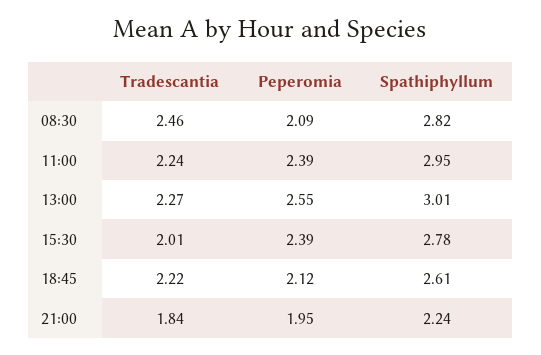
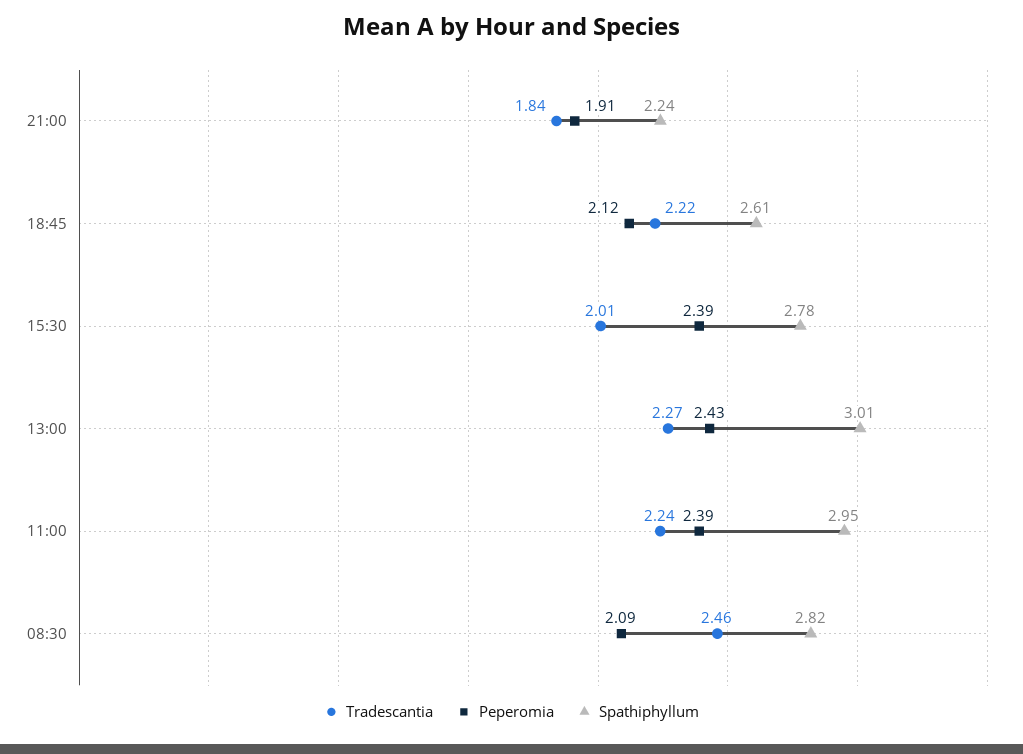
  {
    "Tradescantia": {
      "08:30": 2.46,
      "11:00": 2.24,
      "13:00": 2.27,
      "15:30": 2.01,
      "18:45": 2.22,
      "21:00": 1.84
    },
    "Peperomia": {
      "08:30": 2.09,
      "11:00": 2.39,
-     "13:00": 2.55,
+     "13:00": 2.43,
      "15:30": 2.39,
      "18:45": 2.12,
-     "21:00": 1.95
+     "21:00": 1.91
    },
    "Spathiphyllum": {
      "08:30": 2.82,
      "11:00": 2.95,
      "13:00": 3.01,
      "15:30": 2.78,
      "18:45": 2.61,
      "21:00": 2.24
    }
  }

